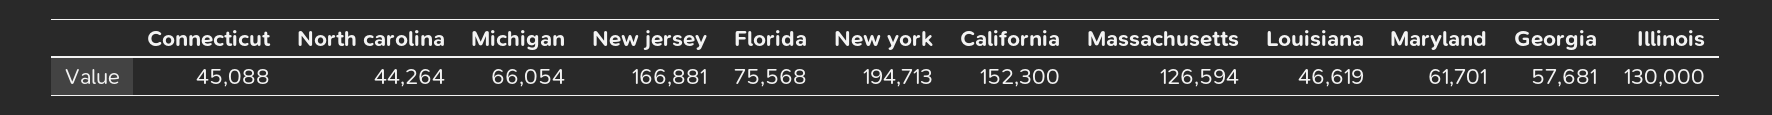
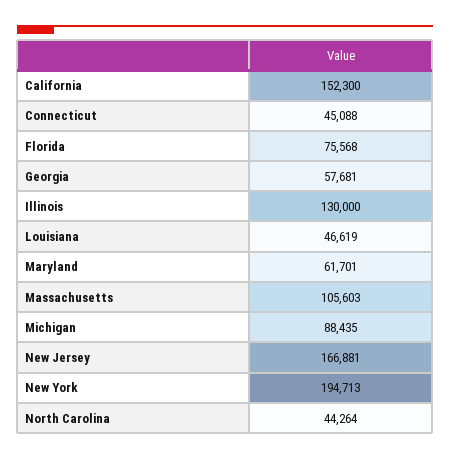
  {
    "Connecticut": 45088,
    "North carolina": 44264,
-   "Michigan": 66054,
+   "Michigan": 88435,
    "New jersey": 166881,
    "Florida": 75568,
    "New york": 194713,
    "California": 152300,
-   "Massachusetts": 126594,
+   "Massachusetts": 105603,
    "Louisiana": 46619,
    "Maryland": 61701,
    "Georgia": 57681,
    "Illinois": 130000
  }

